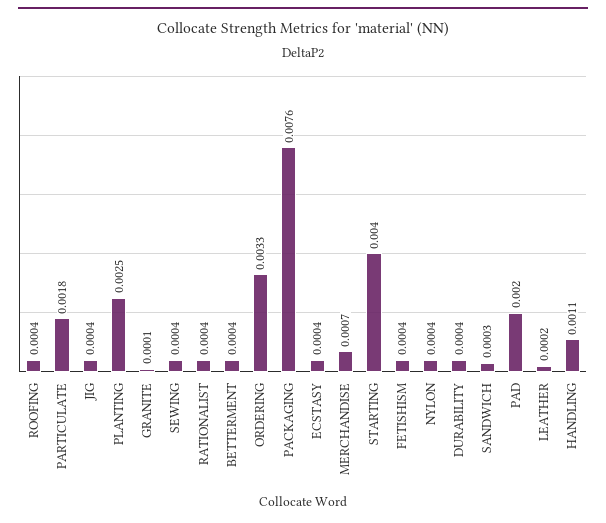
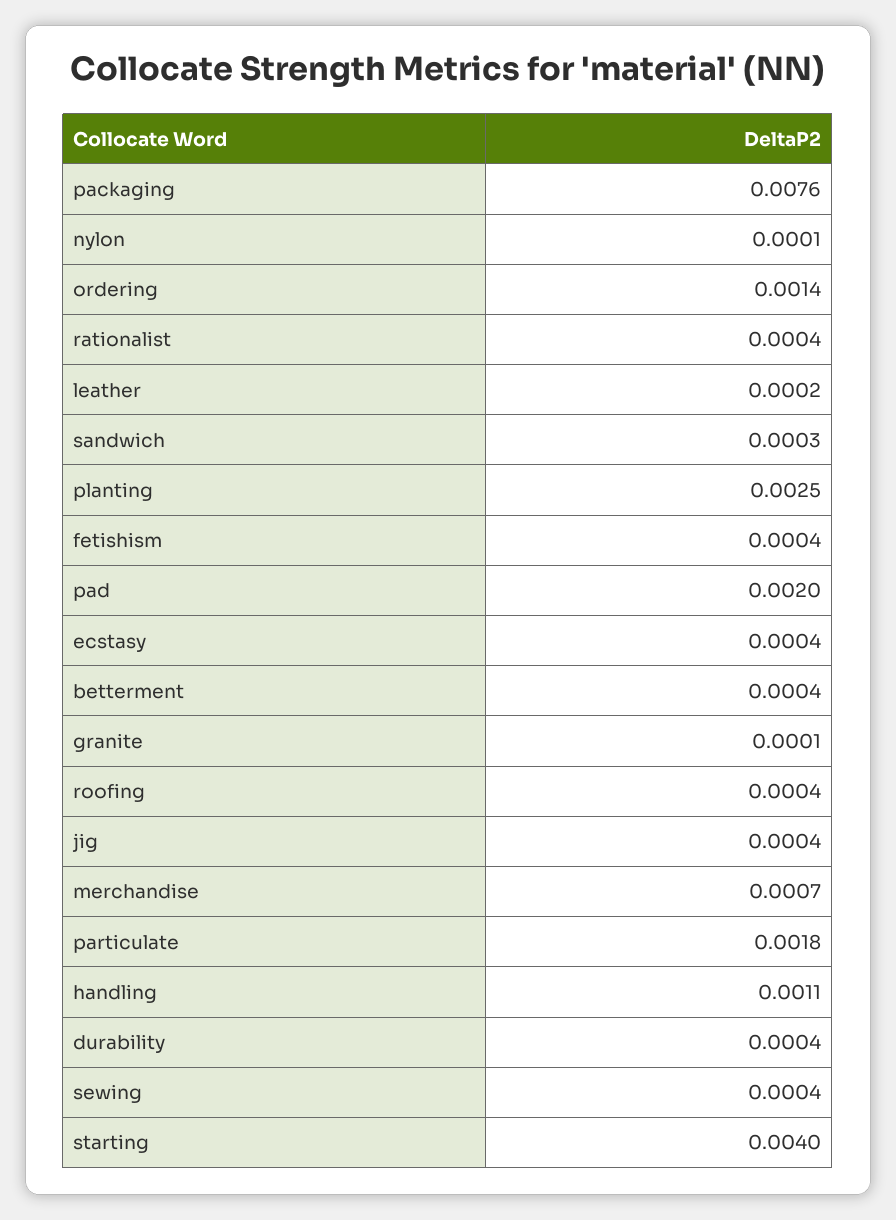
  {
    "ROOFING": 0.0004,
    "PARTICULATE": 0.0018,
    "JIG": 0.0004,
    "PLANTING": 0.0025,
    "GRANITE": 0.0001,
    "SEWING": 0.0004,
    "RATIONALIST": 0.0004,
    "BETTERMENT": 0.0004,
-   "ORDERING": 0.0033,
+   "ORDERING": 0.0014,
    "PACKAGING": 0.0076,
    "ECSTASY": 0.0004,
    "MERCHANDISE": 0.0007,
    "STARTING": 0.004,
    "FETISHISM": 0.0004,
-   "NYLON": 0.0004,
+   "NYLON": 0.0001,
    "DURABILITY": 0.0004,
    "SANDWICH": 0.0003,
    "PAD": 0.002,
    "LEATHER": 0.0002,
    "HANDLING": 0.0011
  }

